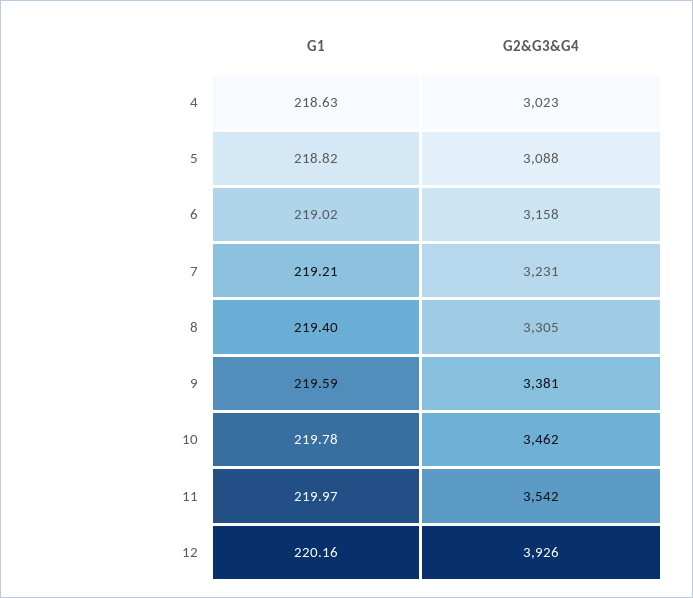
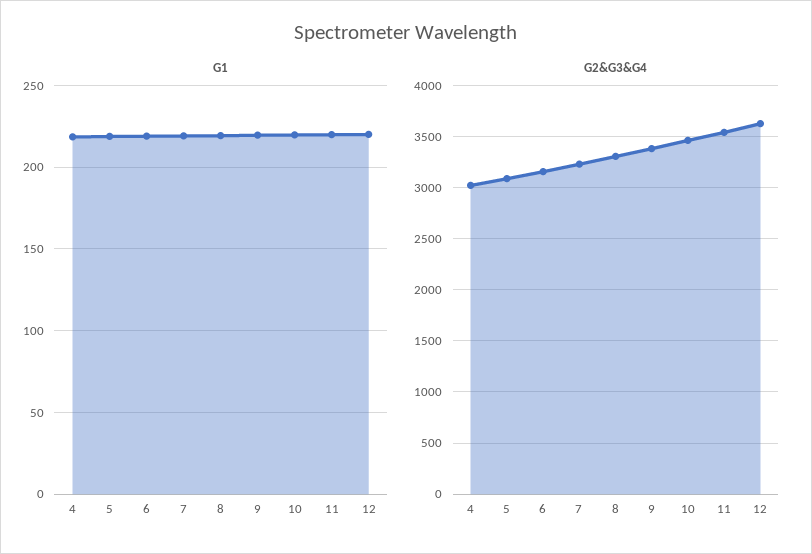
  {
    "G1": {
      "4": 218.63,
      "5": 218.82,
      "6": 219.02,
      "7": 219.21,
      "8": 219.4,
      "9": 219.59,
      "10": 219.78,
      "11": 219.97,
      "12": 220.16
    },
    "G2&G3&G4": {
      "4": 3023,
      "5": 3088,
      "6": 3158,
      "7": 3231,
      "8": 3305,
      "9": 3381,
      "10": 3462,
      "11": 3542,
-     "12": 3926
+     "12": 3600
    }
  }

